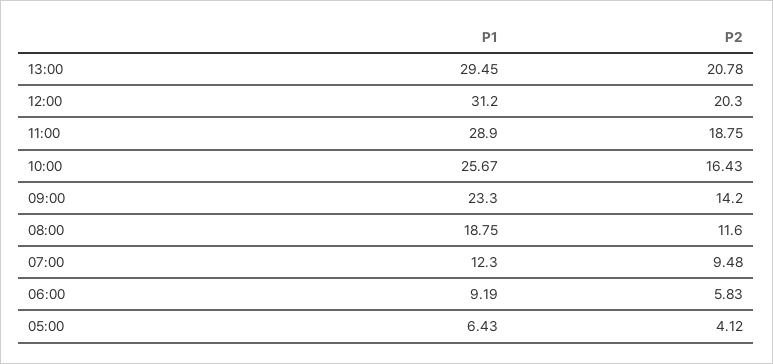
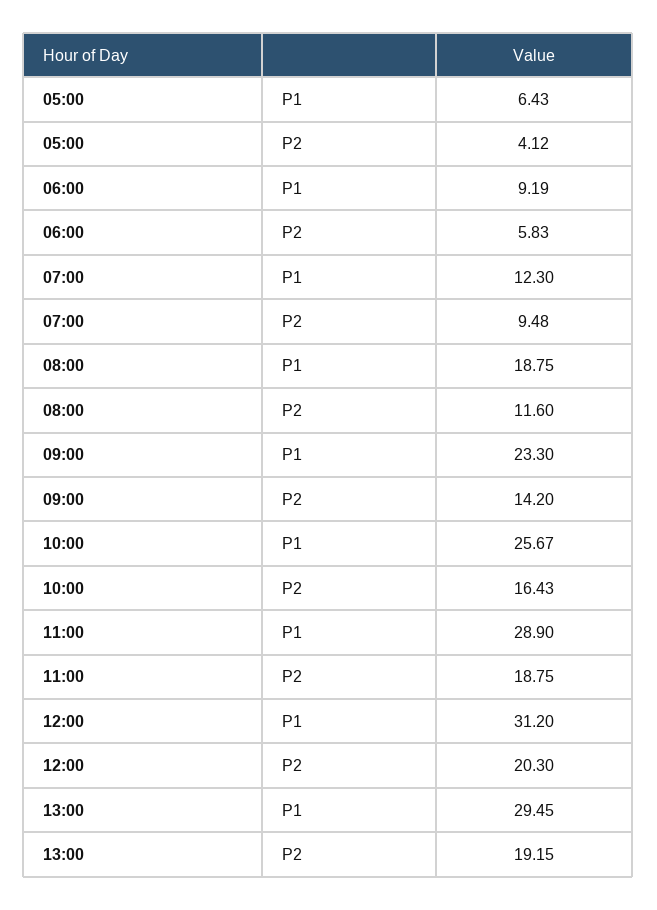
  {
    "P1": {
      "13:00": 29.45,
      "12:00": 31.2,
      "11:00": 28.9,
      "10:00": 25.67,
      "09:00": 23.3,
      "08:00": 18.75,
      "07:00": 12.3,
      "06:00": 9.19,
      "05:00": 6.43
    },
    "P2": {
-     "13:00": 20.78,
+     "13:00": 19.15,
      "12:00": 20.3,
      "11:00": 18.75,
      "10:00": 16.43,
      "09:00": 14.2,
      "08:00": 11.6,
      "07:00": 9.48,
      "06:00": 5.83,
      "05:00": 4.12
    }
  }

